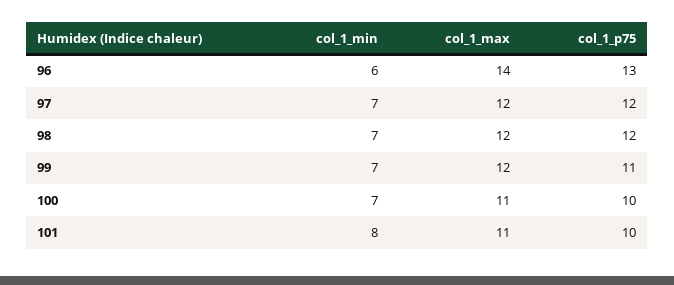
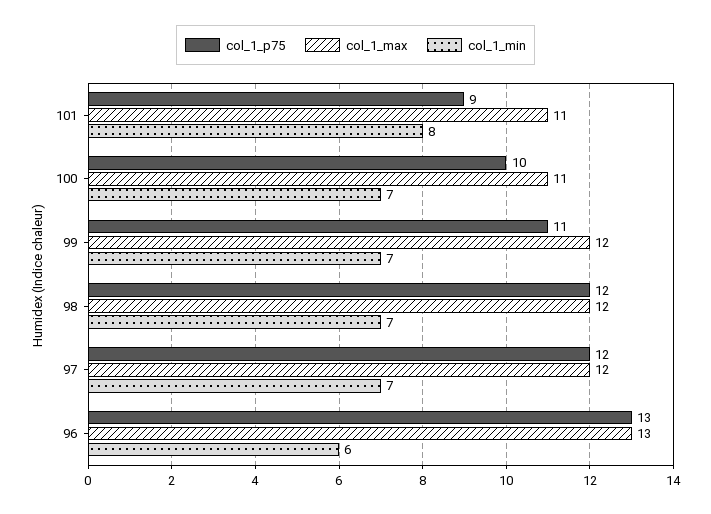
  {
    "col_1_min": {
      "96": 6,
      "97": 7,
      "98": 7,
      "99": 7,
      "100": 7,
      "101": 8
    },
    "col_1_max": {
-     "96": 14,
+     "96": 13,
      "97": 12,
      "98": 12,
      "99": 12,
      "100": 11,
      "101": 11
    },
    "col_1_p75": {
      "96": 13,
      "97": 12,
      "98": 12,
      "99": 11,
      "100": 10,
-     "101": 10
+     "101": 9
    }
  }

